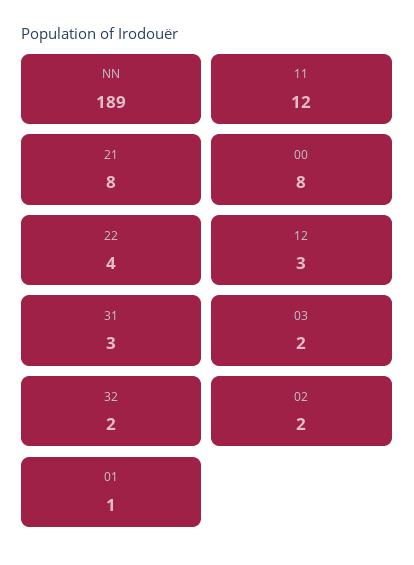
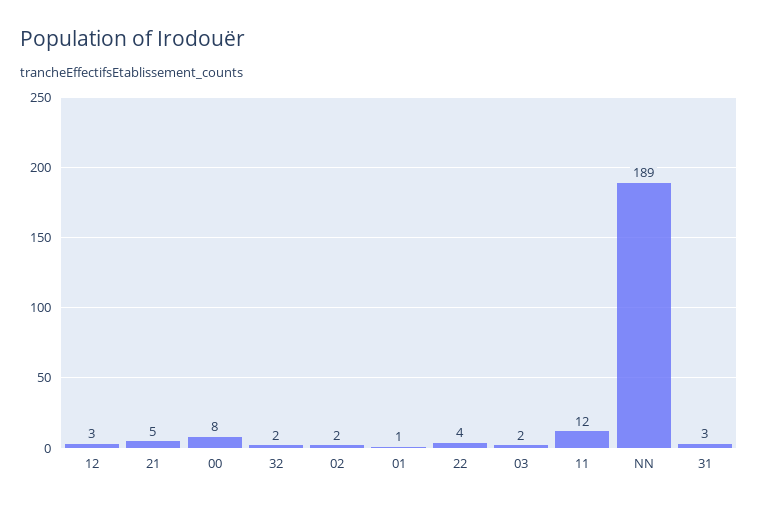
  {
    "NN": 189,
    "11": 12,
-   "21": 8,
+   "21": 5,
    "00": 8,
    "22": 4,
    "12": 3,
    "31": 3,
    "03": 2,
    "32": 2,
    "02": 2,
    "01": 1
  }

